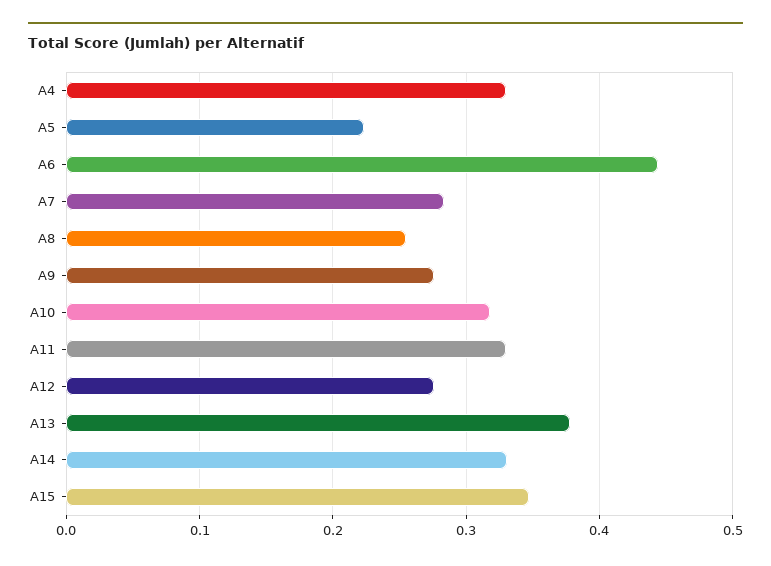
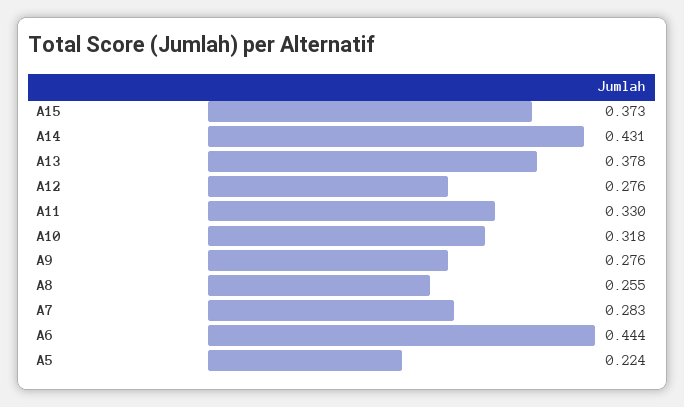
  {
-   "A4": 0.33,
    "A5": 0.224,
    "A6": 0.444,
    "A7": 0.283,
    "A8": 0.255,
    "A9": 0.276,
    "A10": 0.318,
    "A11": 0.33,
    "A12": 0.276,
    "A13": 0.378,
-   "A14": 0.33,
+   "A14": 0.431,
-   "A15": 0.35
+   "A15": 0.373
  }

